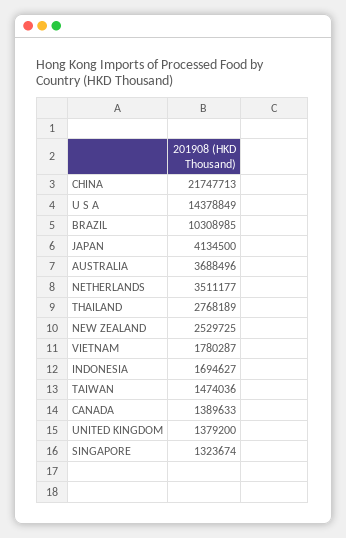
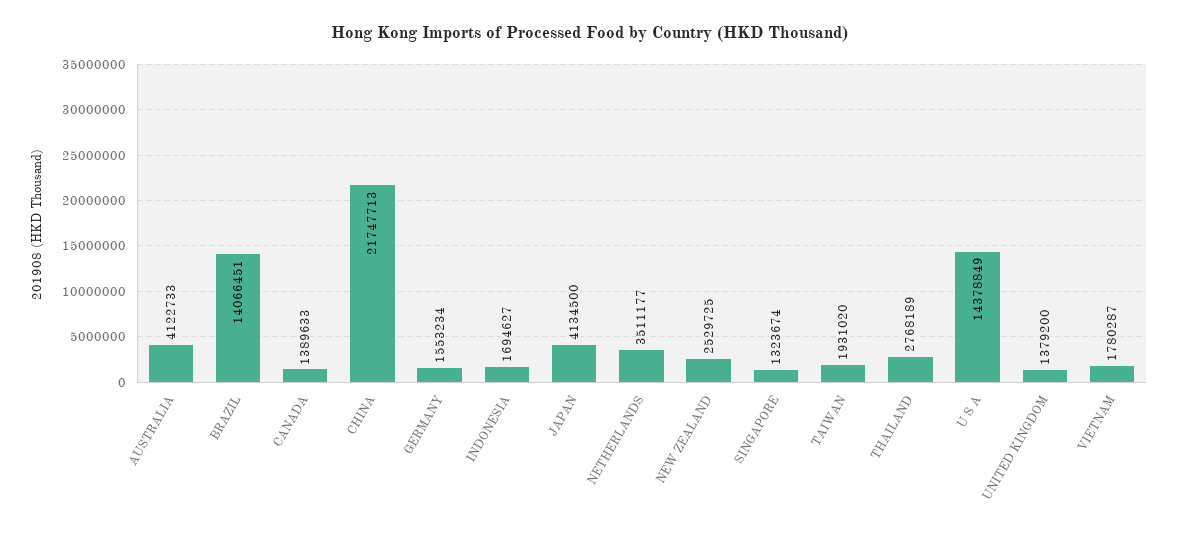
  {
    "CHINA": 21747713,
    "U S A": 14378849,
-   "BRAZIL": 10308985,
+   "BRAZIL": 14066451,
    "JAPAN": 4134500,
-   "AUSTRALIA": 3688496,
+   "AUSTRALIA": 4122733,
    "NETHERLANDS": 3511177,
    "THAILAND": 2768189,
    "NEW ZEALAND": 2529725,
    "VIETNAM": 1780287,
    "INDONESIA": 1694627,
-   "TAIWAN": 1474036,
+   "TAIWAN": 1931020,
    "CANADA": 1389633,
    "UNITED KINGDOM": 1379200,
-   "SINGAPORE": 1323674
+   "SINGAPORE": 1323674,
+   "GERMANY": 1553234
  }

